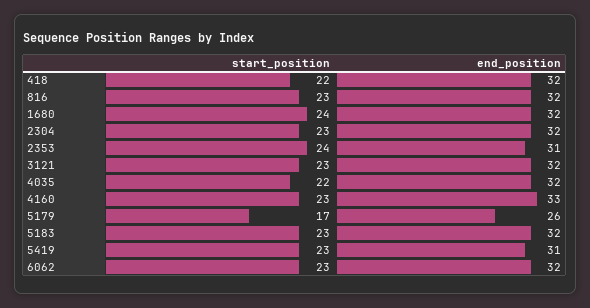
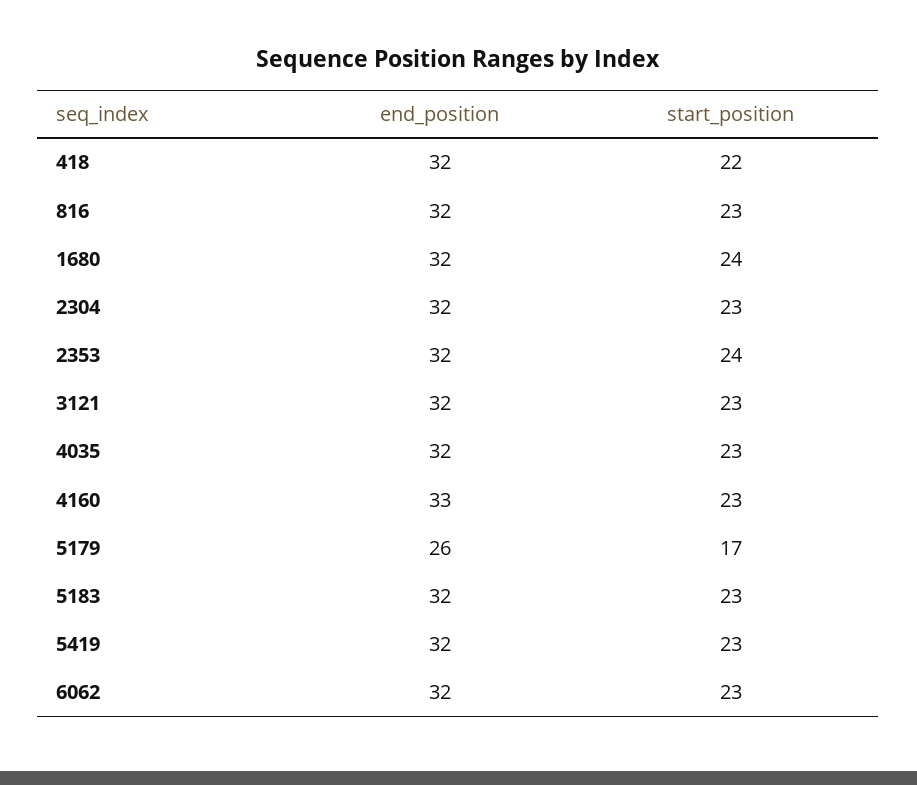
  {
    "start_position": {
      "418": 22,
      "816": 23,
      "1680": 24,
      "2304": 23,
      "2353": 24,
      "3121": 23,
-     "4035": 22,
+     "4035": 23,
      "4160": 23,
      "5179": 17,
      "5183": 23,
      "5419": 23,
      "6062": 23
    },
    "end_position": {
      "418": 32,
      "816": 32,
      "1680": 32,
      "2304": 32,
-     "2353": 31,
+     "2353": 32,
      "3121": 32,
      "4035": 32,
      "4160": 33,
      "5179": 26,
      "5183": 32,
-     "5419": 31,
+     "5419": 32,
      "6062": 32
    }
  }

